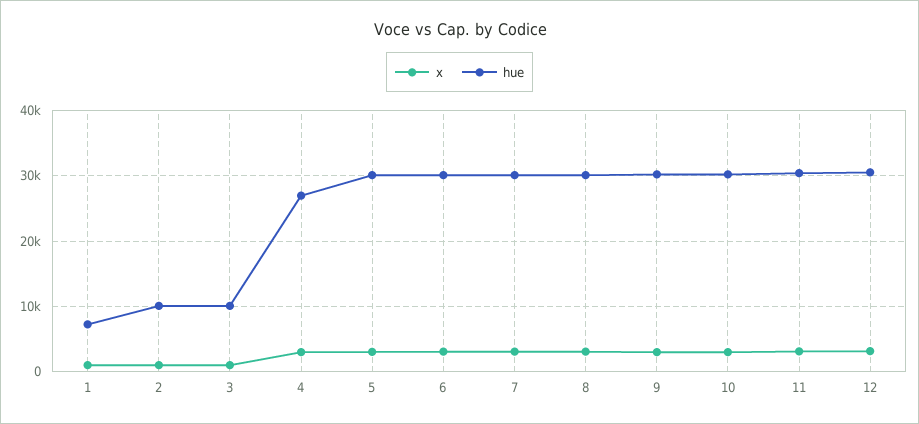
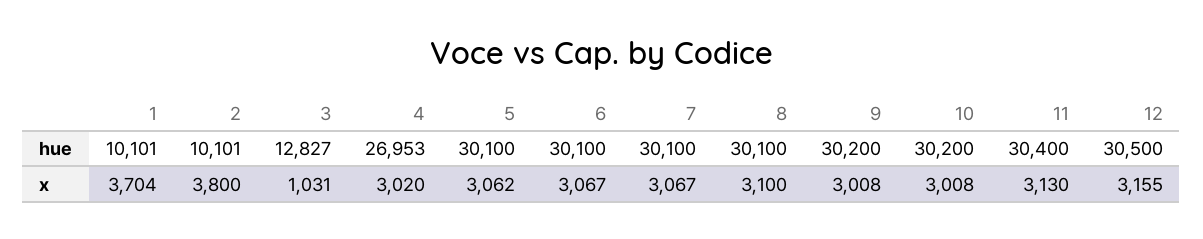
  {
    "x": {
-     "1": 1000,
+     "1": 3704,
-     "2": 1000,
+     "2": 3800,
      "3": 1031,
      "4": 3020,
      "5": 3062,
      "6": 3067,
      "7": 3067,
      "8": 3100,
      "9": 3008,
      "10": 3008,
      "11": 3130,
      "12": 3155
    },
    "hue": {
-     "1": 7000,
+     "1": 10101,
      "2": 10101,
-     "3": 10000,
+     "3": 12827,
      "4": 26953,
      "5": 30100,
      "6": 30100,
      "7": 30100,
      "8": 30100,
      "9": 30200,
      "10": 30200,
      "11": 30400,
      "12": 30500
    }
  }

